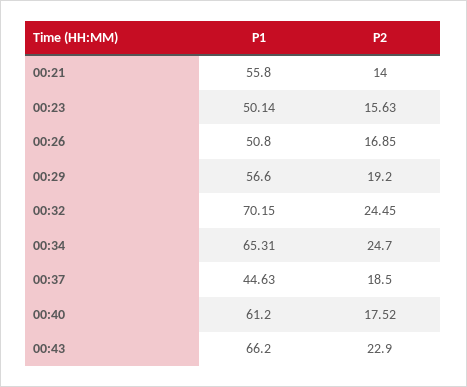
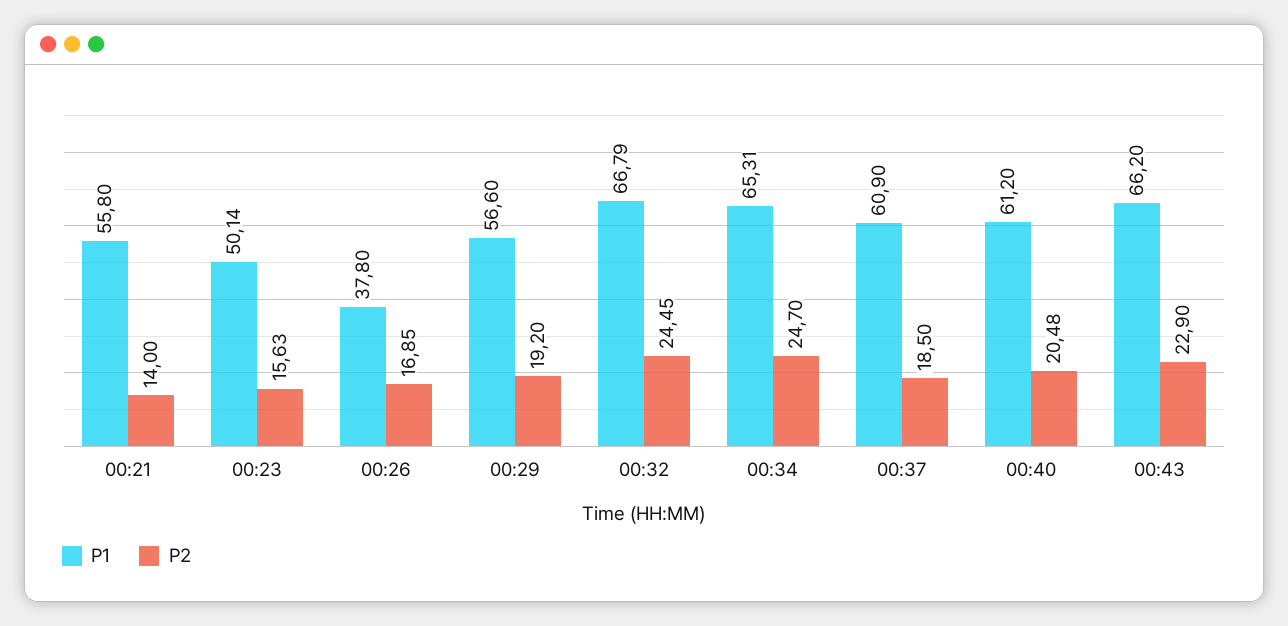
  {
    "P1": {
      "00:21": 55.8,
      "00:23": 50.14,
-     "00:26": 50.8,
+     "00:26": 37.8,
      "00:29": 56.6,
-     "00:32": 70.15,
+     "00:32": 66.79,
      "00:34": 65.31,
-     "00:37": 44.63,
+     "00:37": 60.9,
      "00:40": 61.2,
      "00:43": 66.2
    },
    "P2": {
      "00:21": 14,
      "00:23": 15.63,
      "00:26": 16.85,
      "00:29": 19.2,
      "00:32": 24.45,
      "00:34": 24.7,
      "00:37": 18.5,
-     "00:40": 17.52,
+     "00:40": 20.48,
      "00:43": 22.9
    }
  }

